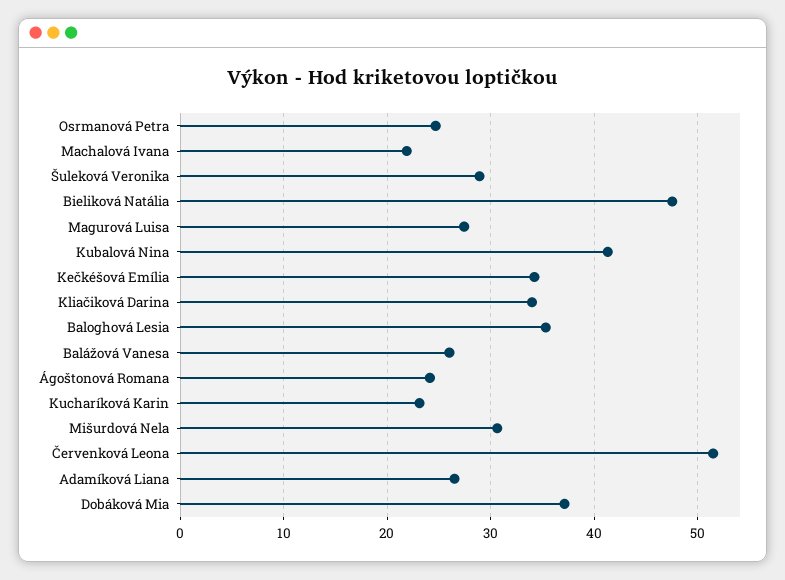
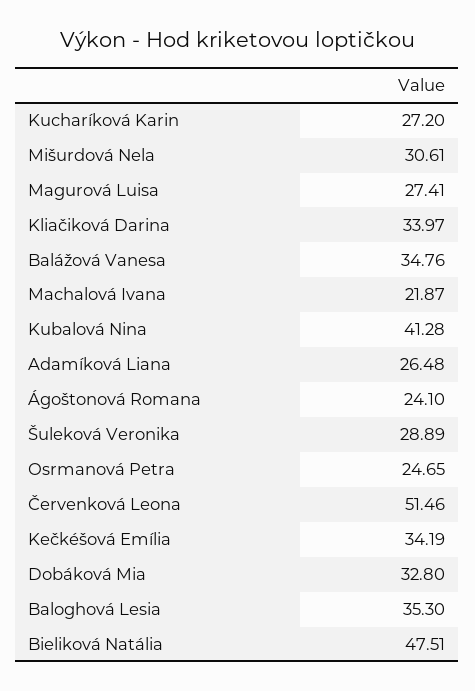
  {
    "Osrmanová Petra": 24.65,
    "Machalová Ivana": 21.87,
    "Šuleková Veronika": 28.89,
    "Bieliková Natália": 47.51,
    "Magurová Luisa": 27.41,
    "Kubalová Nina": 41.28,
    "Kečkéšová Emília": 34.19,
    "Kliačiková Darina": 33.97,
    "Baloghová Lesia": 35.3,
-   "Balážová Vanesa": 26,
+   "Balážová Vanesa": 34.76,
    "Ágoštonová Romana": 24.1,
-   "Kucharíková Karin": 23,
+   "Kucharíková Karin": 27.2,
    "Mišurdová Nela": 30.61,
    "Červenková Leona": 51.46,
    "Adamíková Liana": 26.48,
-   "Dobáková Mia": 37
+   "Dobáková Mia": 32.8
  }

